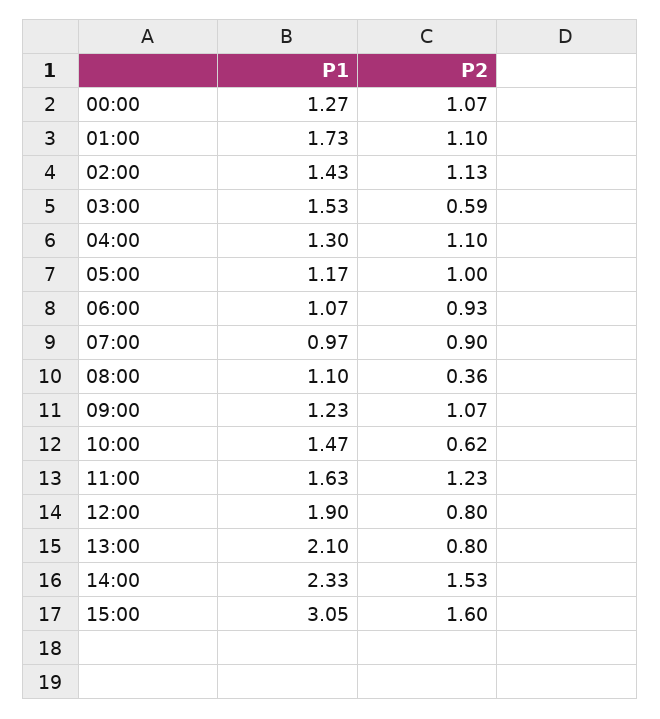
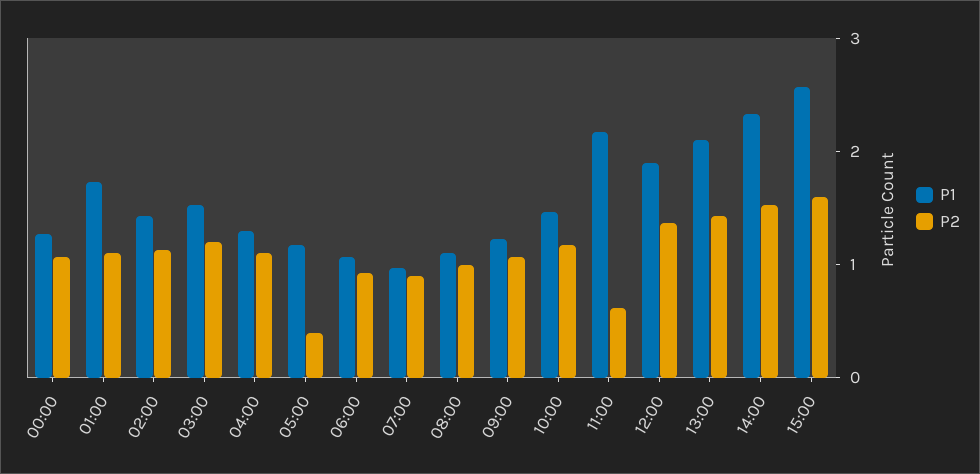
  {
    "P1": {
      "00:00": 1.27,
      "01:00": 1.73,
      "02:00": 1.43,
      "03:00": 1.53,
      "04:00": 1.3,
      "05:00": 1.17,
      "06:00": 1.07,
      "07:00": 0.97,
      "08:00": 1.1,
      "09:00": 1.23,
      "10:00": 1.47,
-     "11:00": 1.63,
+     "11:00": 2.2,
      "12:00": 1.9,
      "13:00": 2.1,
      "14:00": 2.33,
-     "15:00": 3.05
+     "15:00": 2.6
    },
    "P2": {
      "00:00": 1.07,
      "01:00": 1.1,
      "02:00": 1.13,
-     "03:00": 0.59,
+     "03:00": 1.2,
      "04:00": 1.1,
-     "05:00": 1,
+     "05:00": 0.4,
      "06:00": 0.93,
      "07:00": 0.9,
-     "08:00": 0.36,
+     "08:00": 1,
      "09:00": 1.07,
-     "10:00": 0.62,
+     "10:00": 1.2,
-     "11:00": 1.23,
+     "11:00": 0.6,
-     "12:00": 0.8,
+     "12:00": 1.4,
-     "13:00": 0.8,
+     "13:00": 1.4,
      "14:00": 1.53,
      "15:00": 1.6
    }
  }

